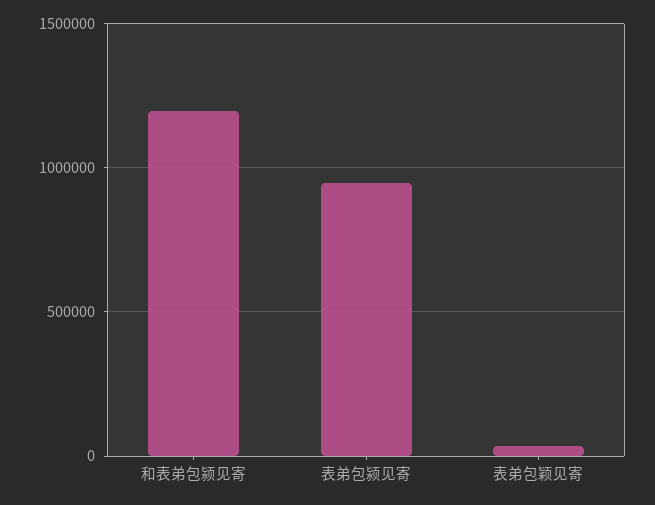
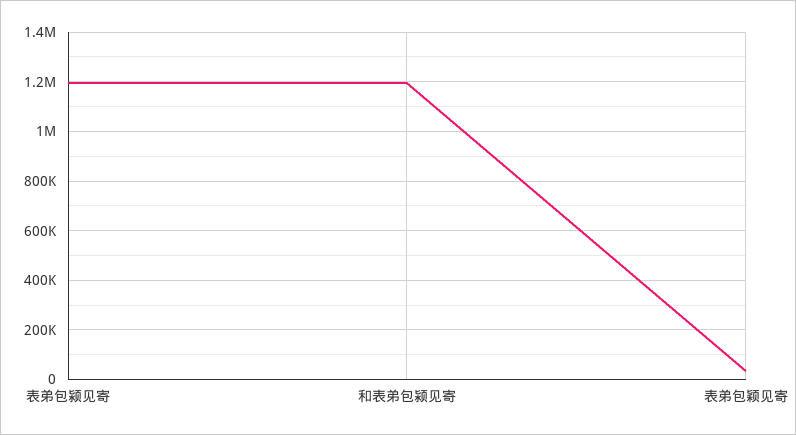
  {
    "和表弟包颍见寄": 1200000,
-   "表弟包颍见寄": 950000,
+   "表弟包颍见寄": 1200000,
    "表弟包颖见寄": 25000
  }

